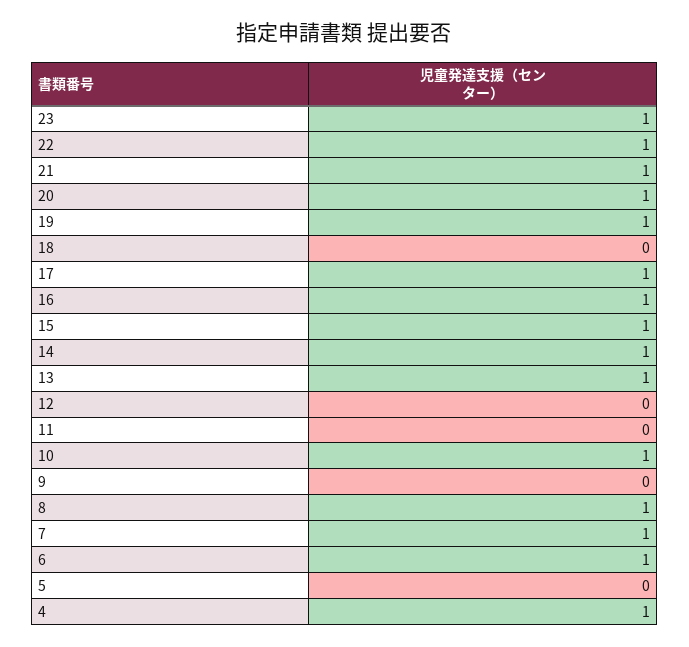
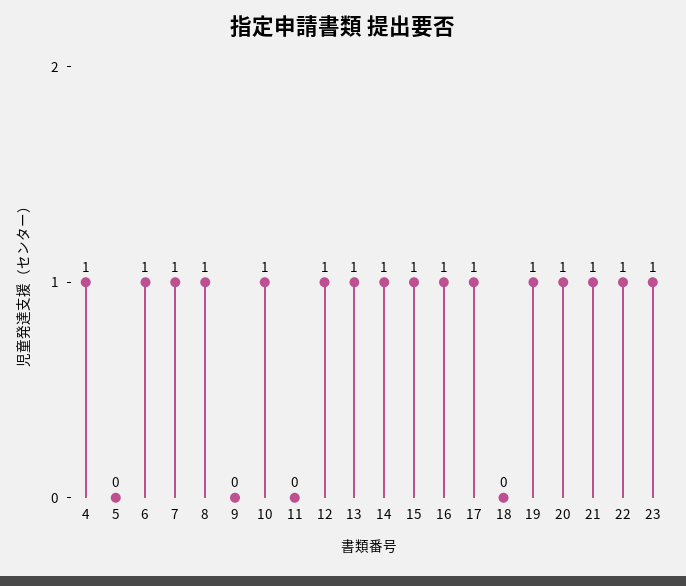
  {
    "23": 1,
    "22": 1,
    "21": 1,
    "20": 1,
    "19": 1,
    "18": 0,
    "17": 1,
    "16": 1,
    "15": 1,
    "14": 1,
    "13": 1,
-   "12": 0,
+   "12": 1,
    "11": 0,
    "10": 1,
    "9": 0,
    "8": 1,
    "7": 1,
    "6": 1,
    "5": 0,
    "4": 1
  }

